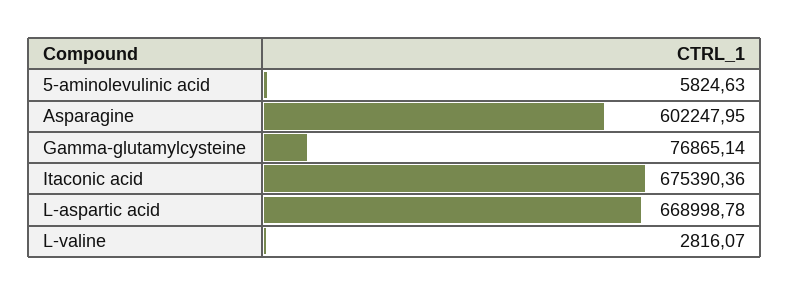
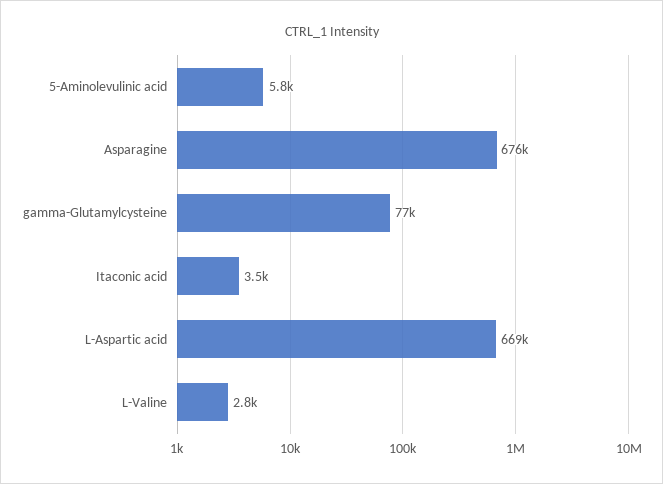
  {
    "5-aminolevulinic acid": 5824.63,
-   "Asparagine": 602247.95,
+   "Asparagine": 676000,
    "Gamma-glutamylcysteine": 76865.14,
-   "Itaconic acid": 675390.36,
+   "Itaconic acid": 3500,
    "L-aspartic acid": 668998.78,
    "L-valine": 2816.07
  }

